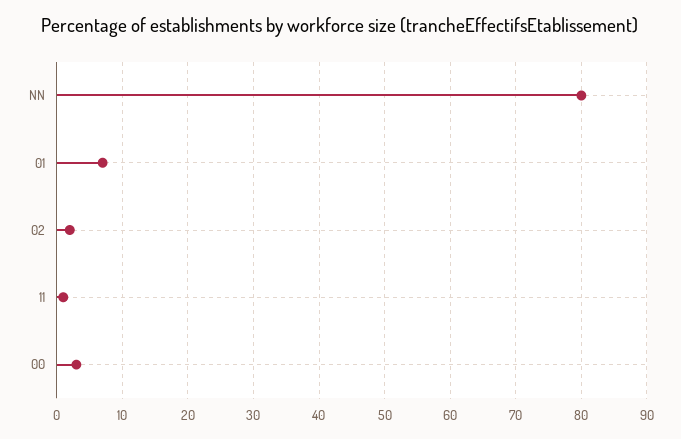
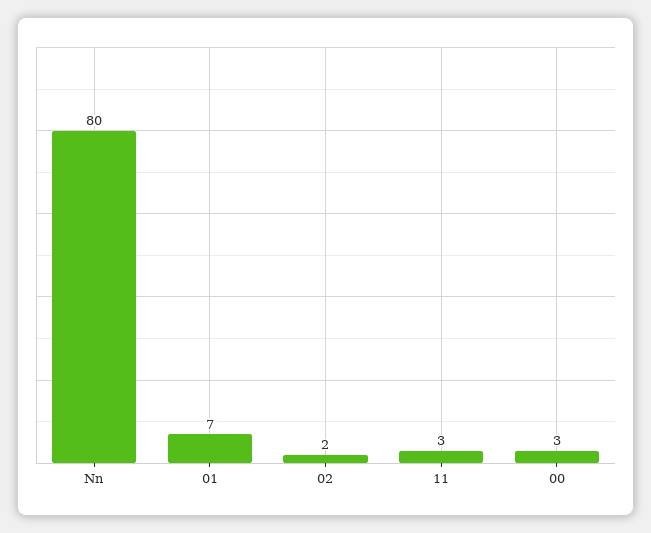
  {
    "NN": 80,
    "01": 7,
    "02": 2,
-   "11": 1,
+   "11": 3,
    "00": 3
  }

